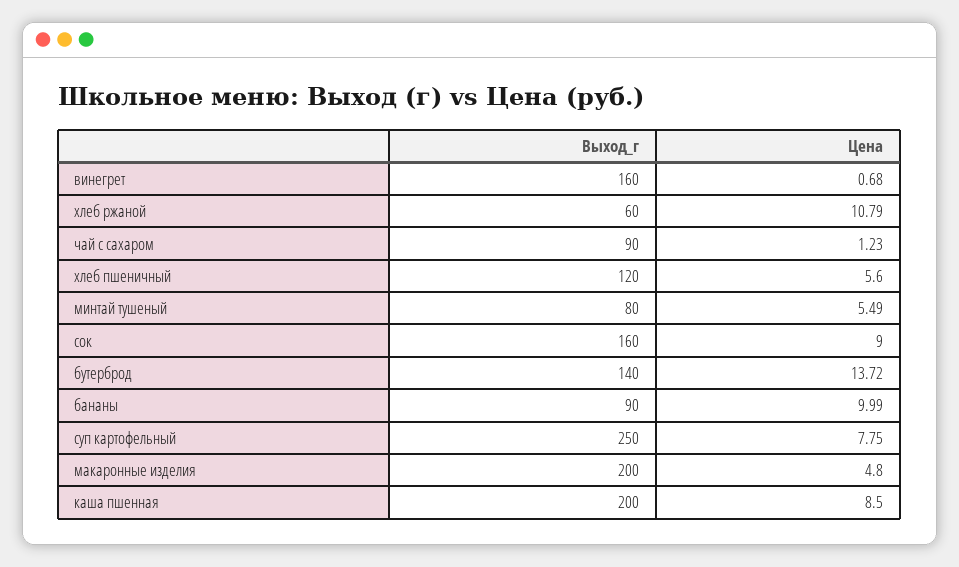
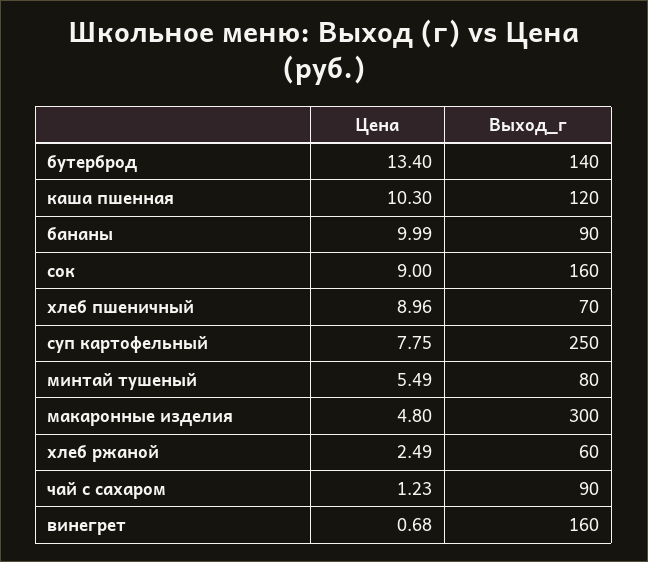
  {
    "Выход_г": {
      "винегрет": 160,
      "хлеб ржаной": 60,
      "чай с сахаром": 90,
-     "хлеб пшеничный": 120,
+     "хлеб пшеничный": 70,
      "минтай тушеный": 80,
      "сок": 160,
      "бутерброд": 140,
      "бананы": 90,
      "суп картофельный": 250,
-     "макаронные изделия": 200,
+     "макаронные изделия": 300,
-     "каша пшенная": 200
+     "каша пшенная": 120
    },
    "Цена": {
      "винегрет": 0.68,
-     "хлеб ржаной": 10.79,
+     "хлеб ржаной": 2.49,
      "чай с сахаром": 1.23,
-     "хлеб пшеничный": 5.6,
+     "хлеб пшеничный": 8.96,
      "минтай тушеный": 5.49,
      "сок": 9,
-     "бутерброд": 13.72,
+     "бутерброд": 13.4,
      "бананы": 9.99,
      "суп картофельный": 7.75,
      "макаронные изделия": 4.8,
-     "каша пшенная": 8.5
+     "каша пшенная": 10.3
    }
  }

